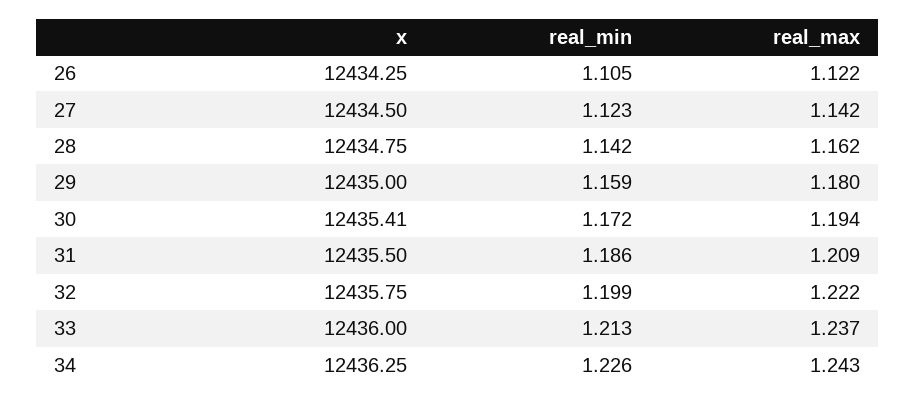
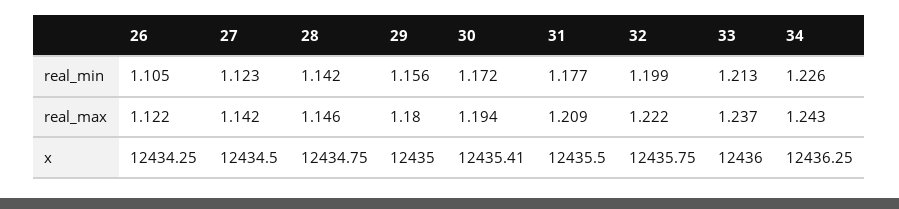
  {
    "x": {
      "26": 12434.25,
      "27": 12434.5,
      "28": 12434.75,
      "29": 12435,
      "30": 12435.41,
      "31": 12435.5,
      "32": 12435.75,
      "33": 12436,
      "34": 12436.25
    },
    "real_min": {
      "26": 1.105,
      "27": 1.123,
      "28": 1.142,
-     "29": 1.159,
+     "29": 1.156,
      "30": 1.172,
-     "31": 1.186,
+     "31": 1.177,
      "32": 1.199,
      "33": 1.213,
      "34": 1.226
    },
    "real_max": {
      "26": 1.122,
      "27": 1.142,
-     "28": 1.162,
+     "28": 1.146,
      "29": 1.18,
      "30": 1.194,
      "31": 1.209,
      "32": 1.222,
      "33": 1.237,
      "34": 1.243
    }
  }

